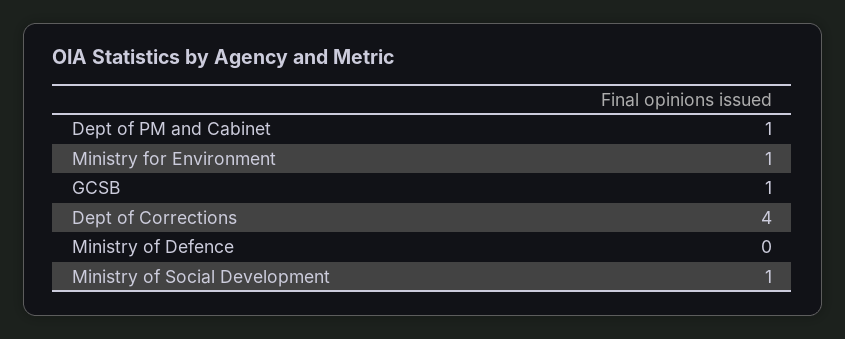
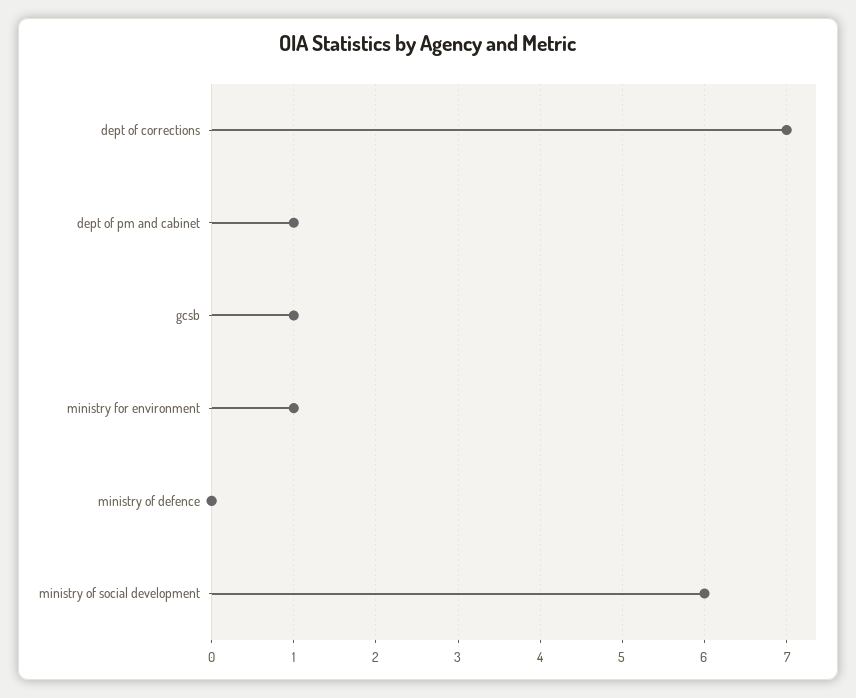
  {
    "Dept of PM and Cabinet": 1,
    "Ministry for Environment": 1,
    "GCSB": 1,
-   "Dept of Corrections": 4,
+   "Dept of Corrections": 7,
    "Ministry of Defence": 0,
-   "Ministry of Social Development": 1
+   "Ministry of Social Development": 6
  }

